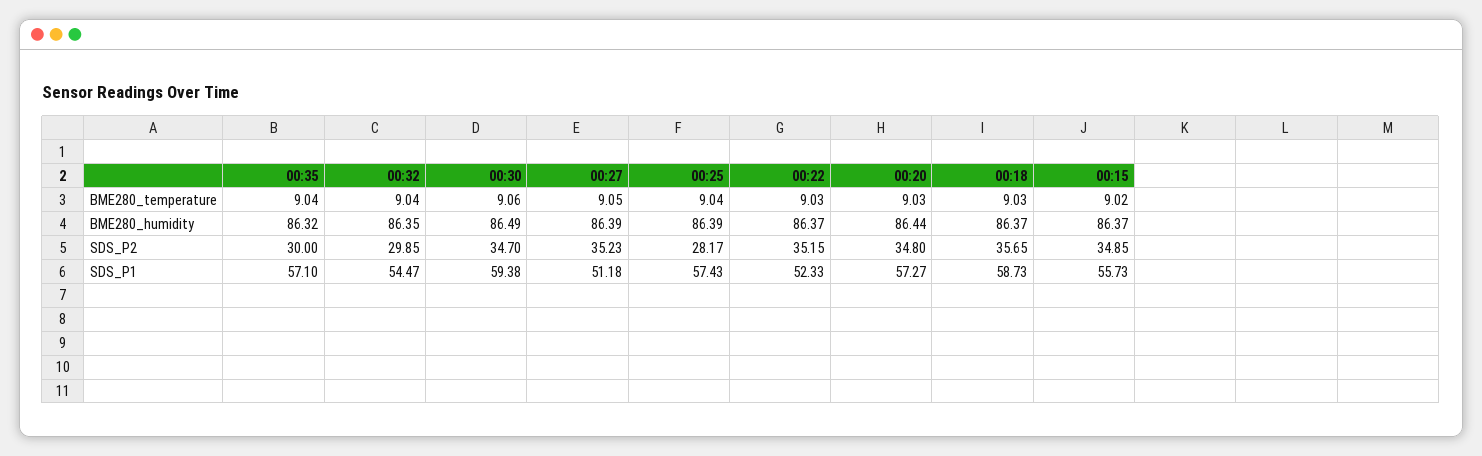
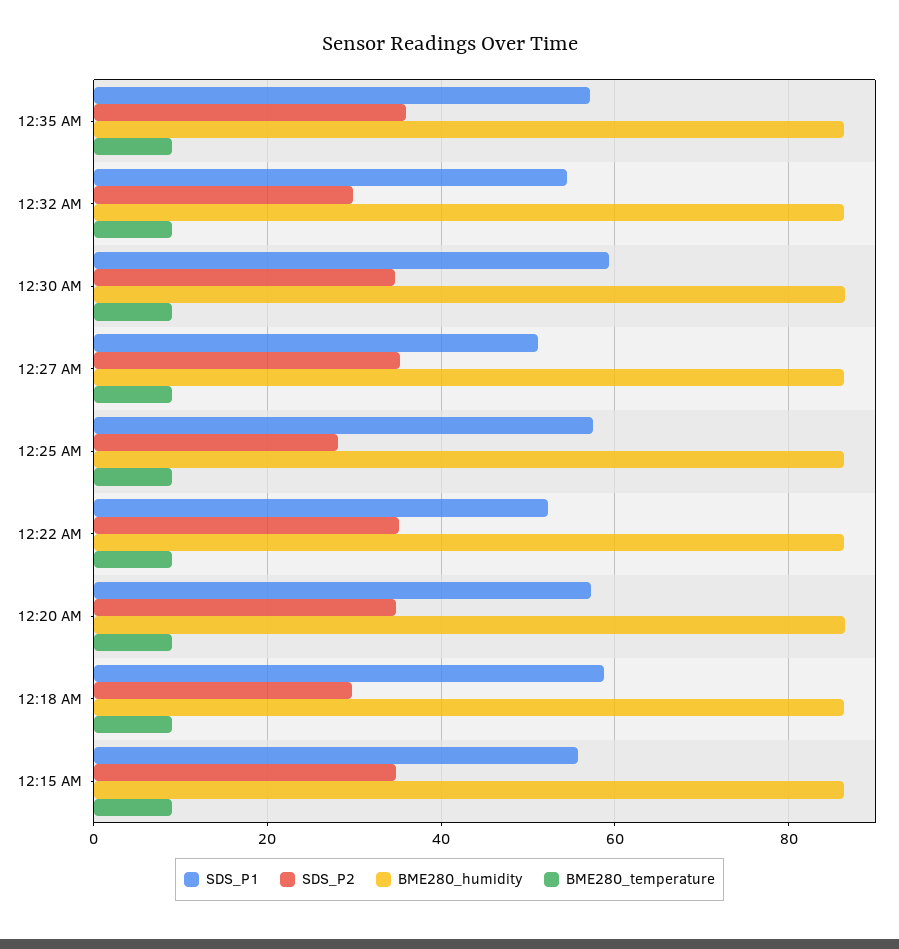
  {
    "BME280_temperature": {
      "00:35": 9.04,
      "00:32": 9.04,
      "00:30": 9.06,
      "00:27": 9.05,
      "00:25": 9.04,
      "00:22": 9.03,
      "00:20": 9.03,
      "00:18": 9.03,
      "00:15": 9.02
    },
    "BME280_humidity": {
      "00:35": 86.32,
      "00:32": 86.35,
      "00:30": 86.49,
      "00:27": 86.39,
      "00:25": 86.39,
      "00:22": 86.37,
      "00:20": 86.44,
      "00:18": 86.37,
      "00:15": 86.37
    },
    "SDS_P2": {
-     "00:35": 30,
+     "00:35": 36,
      "00:32": 29.85,
      "00:30": 34.7,
      "00:27": 35.23,
      "00:25": 28.17,
      "00:22": 35.15,
      "00:20": 34.8,
-     "00:18": 35.65,
+     "00:18": 30,
      "00:15": 34.85
    },
    "SDS_P1": {
      "00:35": 57.1,
      "00:32": 54.47,
      "00:30": 59.38,
      "00:27": 51.18,
      "00:25": 57.43,
      "00:22": 52.33,
      "00:20": 57.27,
      "00:18": 58.73,
      "00:15": 55.73
    }
  }

